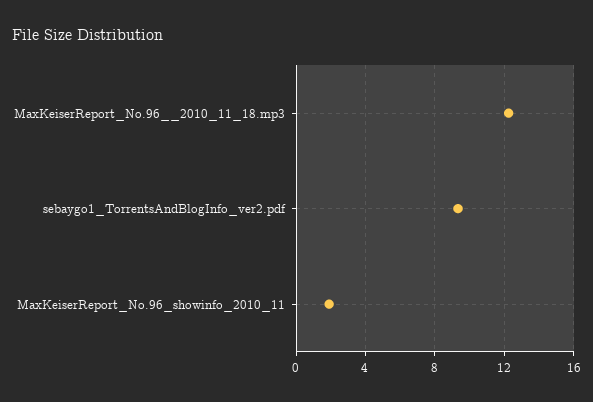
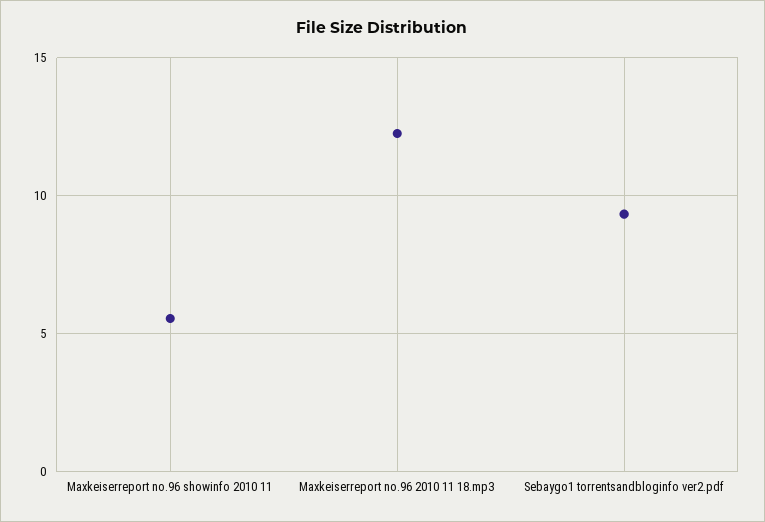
  {
    "MaxKeiserReport_No.96__2010_11_18.mp3": 12.5,
    "sebaygo1_TorrentsAndBlogInfo_ver2.pdf": 9.5,
-   "MaxKeiserReport_No.96_showinfo_2010_11": 2
+   "MaxKeiserReport_No.96_showinfo_2010_11": 5.5
  }

